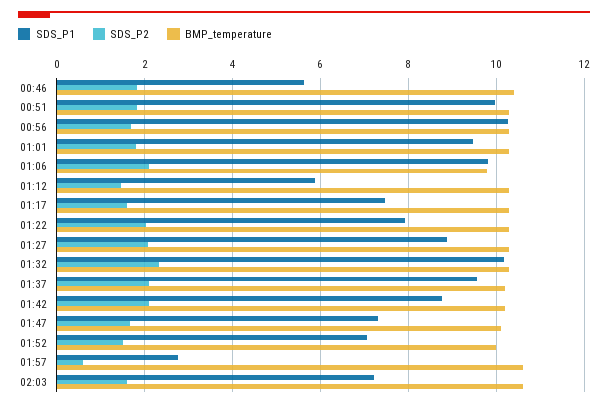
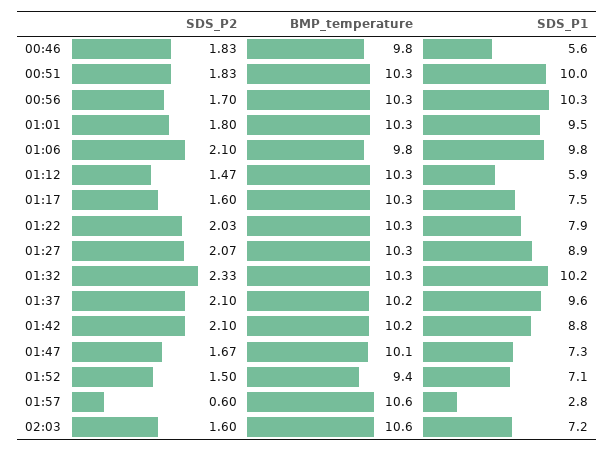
  {
    "SDS_P1": {
      "00:46": 5.6,
      "00:51": 10,
      "00:56": 10.3,
      "01:01": 9.5,
      "01:06": 9.8,
      "01:12": 5.9,
      "01:17": 7.5,
      "01:22": 7.9,
      "01:27": 8.9,
      "01:32": 10.2,
      "01:37": 9.6,
      "01:42": 8.8,
      "01:47": 7.3,
      "01:52": 7.1,
      "01:57": 2.8,
      "02:03": 7.2
    },
    "SDS_P2": {
      "00:46": 1.83,
      "00:51": 1.83,
      "00:56": 1.7,
      "01:01": 1.8,
      "01:06": 2.1,
      "01:12": 1.47,
      "01:17": 1.6,
      "01:22": 2.03,
      "01:27": 2.07,
      "01:32": 2.33,
      "01:37": 2.1,
      "01:42": 2.1,
      "01:47": 1.67,
      "01:52": 1.5,
      "01:57": 0.6,
      "02:03": 1.6
    },
    "BMP_temperature": {
-     "00:46": 10.4,
+     "00:46": 9.8,
      "00:51": 10.3,
      "00:56": 10.3,
      "01:01": 10.3,
      "01:06": 9.8,
      "01:12": 10.3,
      "01:17": 10.3,
      "01:22": 10.3,
      "01:27": 10.3,
      "01:32": 10.3,
      "01:37": 10.2,
      "01:42": 10.2,
      "01:47": 10.1,
-     "01:52": 10,
+     "01:52": 9.4,
      "01:57": 10.6,
      "02:03": 10.6
    }
  }

